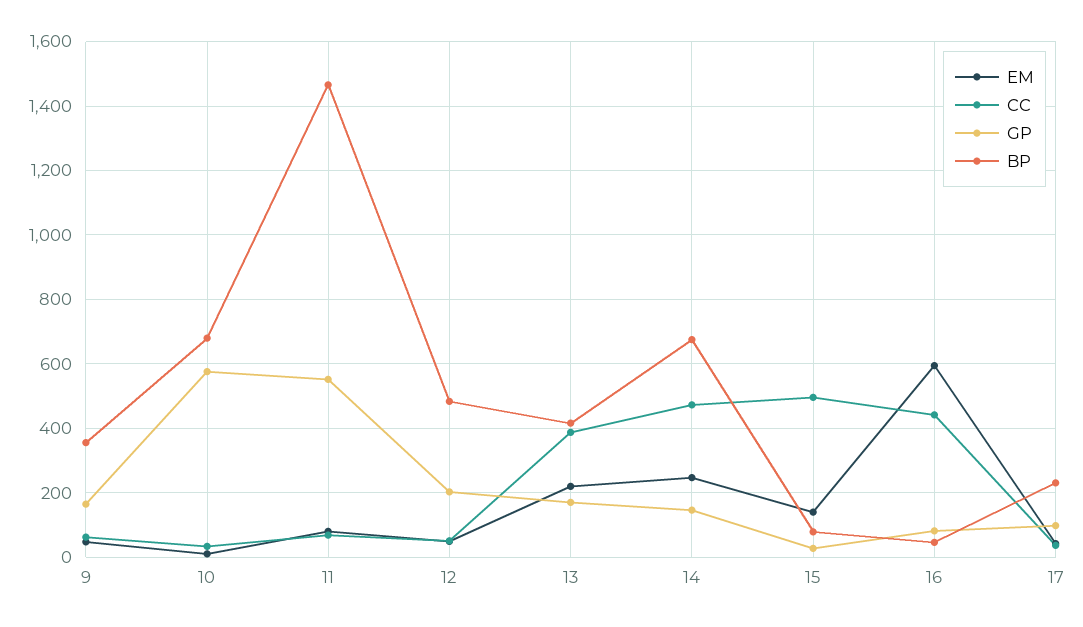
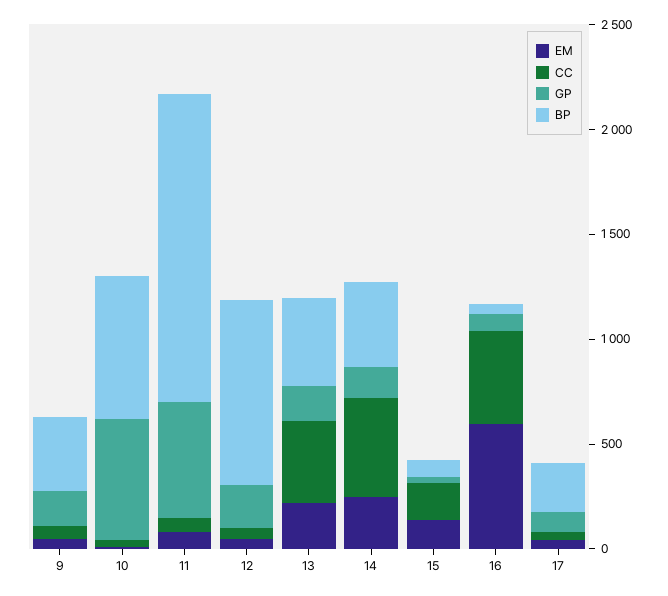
  {
    "EM": {
      "9": 40,
      "10": 20,
      "11": 80,
      "12": 40,
      "13": 220,
      "14": 240,
      "15": 140,
      "16": 600,
      "17": 40
    },
    "CC": {
      "9": 60,
      "10": 40,
      "11": 60,
      "12": 60,
      "13": 380,
      "14": 480,
-     "15": 500,
+     "15": 200,
      "16": 440,
      "17": 40
    },
    "GP": {
      "9": 160,
      "10": 580,
      "11": 560,
      "12": 200,
      "13": 180,
      "14": 140,
      "15": 20,
      "16": 80,
      "17": 100
    },
    "BP": {
      "9": 360,
      "10": 680,
      "11": 1460,
-     "12": 480,
+     "12": 900,
      "13": 420,
-     "14": 680,
+     "14": 400,
      "15": 80,
      "16": 40,
      "17": 240
    }
  }

